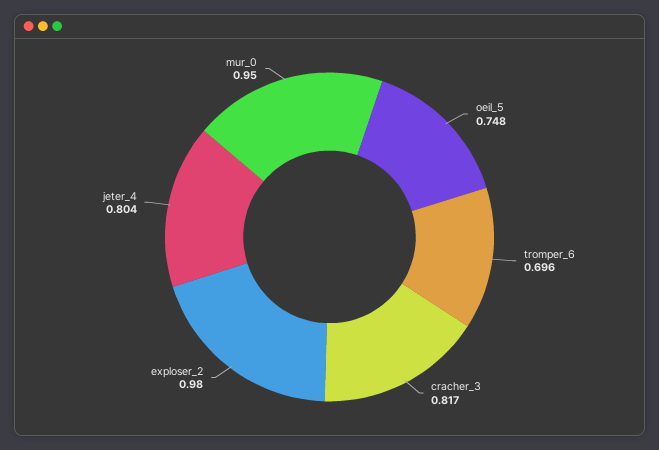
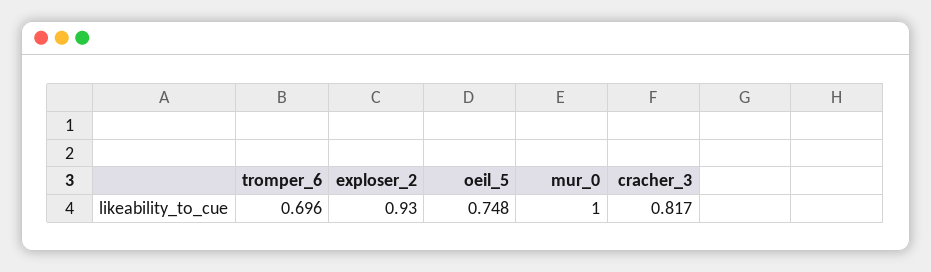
  {
    "oeil_5": 0.748,
    "tromper_6": 0.696,
    "cracher_3": 0.817,
-   "exploser_2": 0.98,
+   "exploser_2": 0.93,
-   "jeter_4": 0.804,
-   "mur_0": 0.95
+   "mur_0": 1
  }

